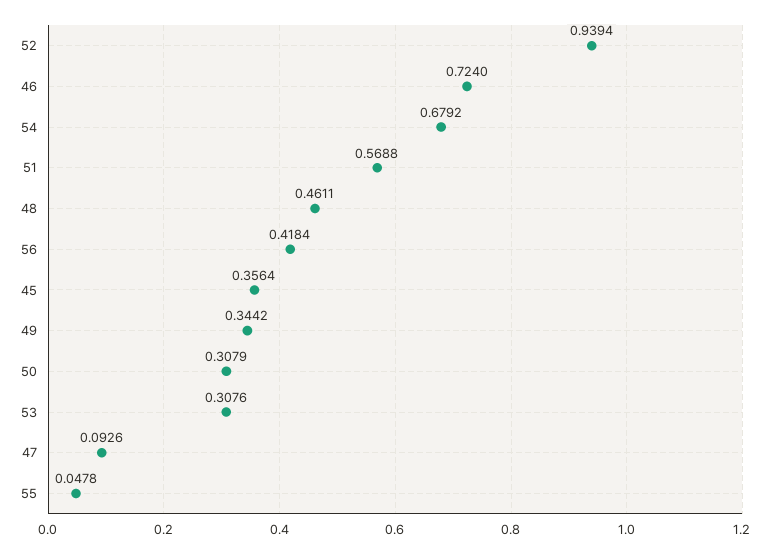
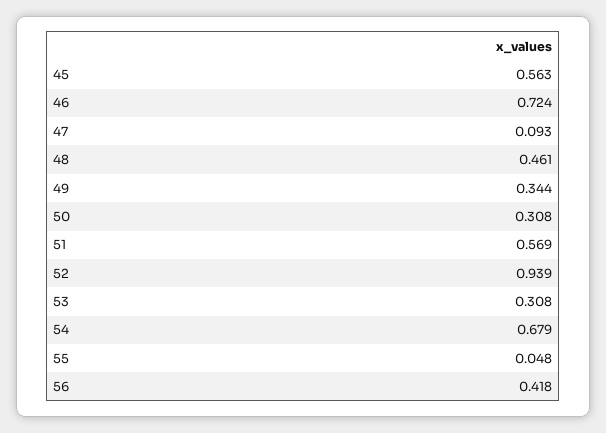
  {
    "52": 0.9394,
    "46": 0.724,
    "54": 0.6792,
    "51": 0.5688,
    "48": 0.4611,
    "56": 0.4184,
-   "45": 0.3564,
+   "45": 0.563,
    "49": 0.3442,
    "50": 0.3079,
    "53": 0.3076,
    "47": 0.0926,
    "55": 0.0478
  }

